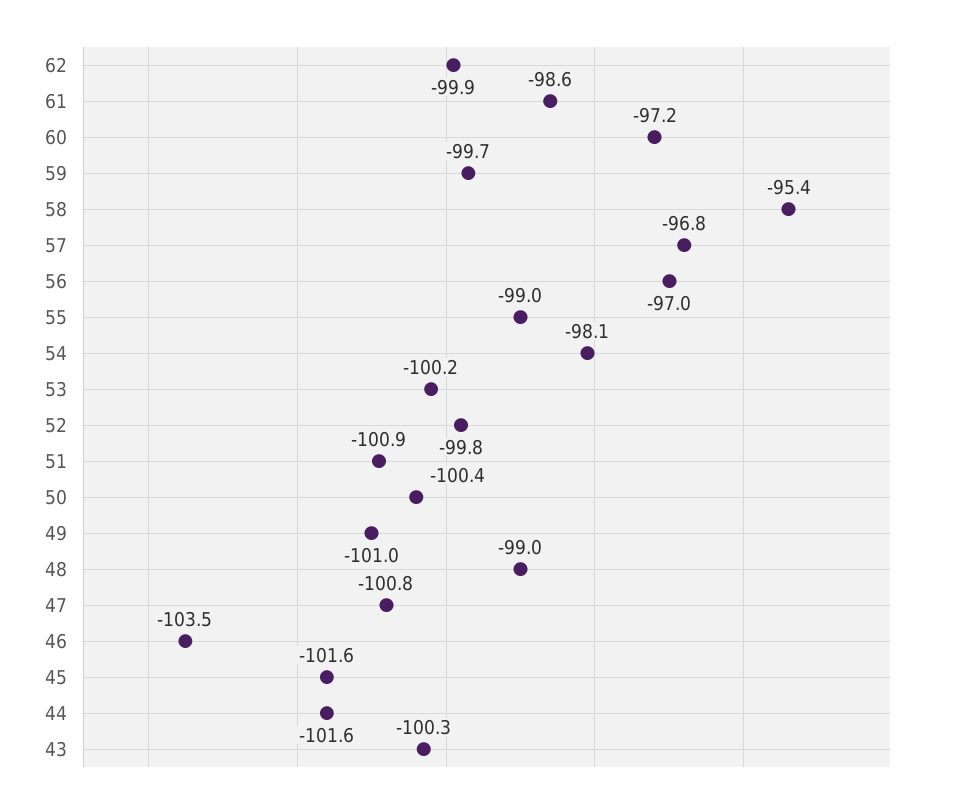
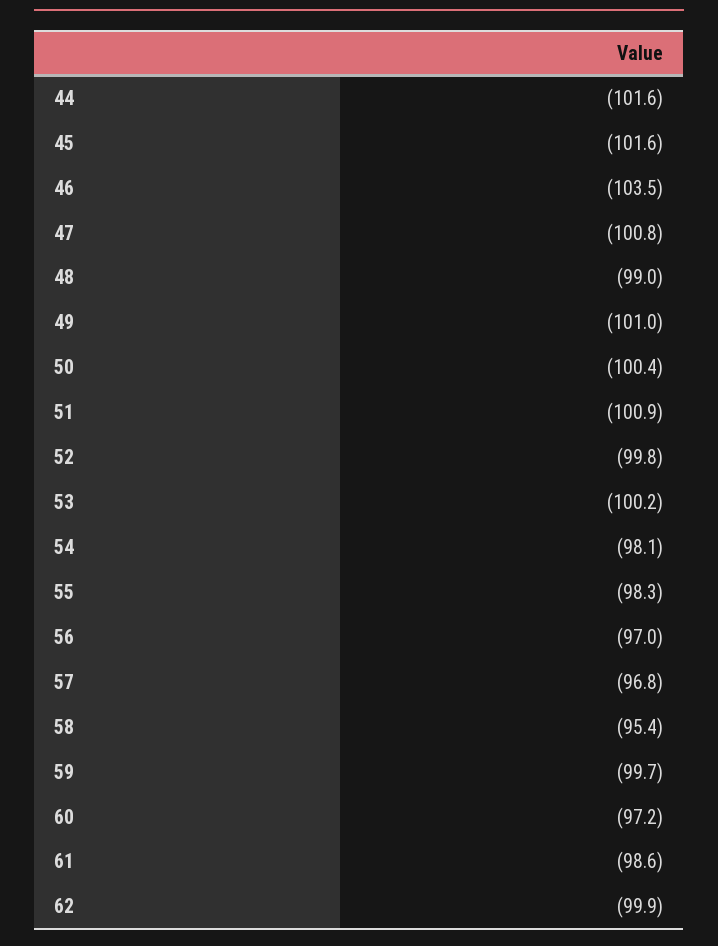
  {
    "62": -99.9,
    "61": -98.6,
    "60": -97.2,
    "59": -99.7,
    "58": -95.4,
    "57": -96.8,
    "56": -97,
-   "55": -99,
+   "55": -98.3,
    "54": -98.1,
    "53": -100.2,
    "52": -99.8,
    "51": -100.9,
    "50": -100.4,
    "49": -101,
    "48": -99,
    "47": -100.8,
    "46": -103.5,
    "45": -101.6,
-   "44": -101.6,
+   "44": -101.6
-   "43": -100.3
  }

